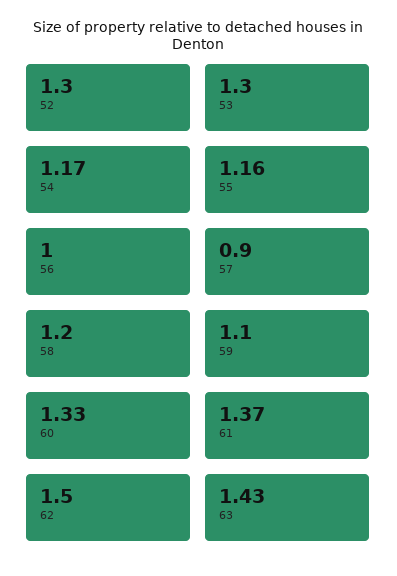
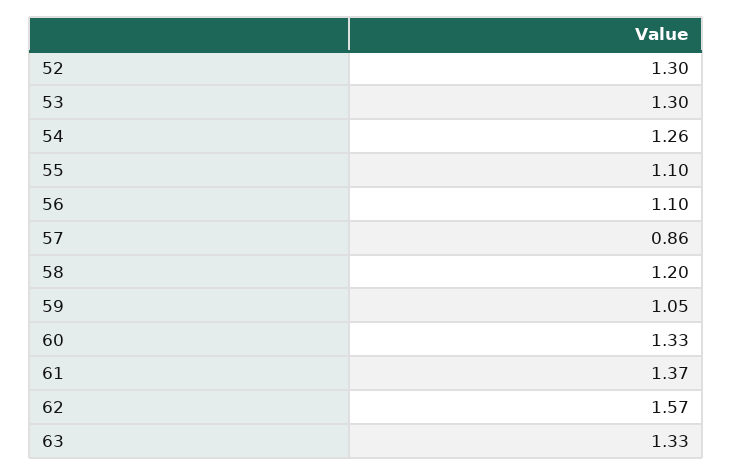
  {
    "52": 1.3,
    "53": 1.3,
-   "54": 1.17,
+   "54": 1.26,
-   "55": 1.16,
+   "55": 1.1,
-   "56": 1,
+   "56": 1.1,
-   "57": 0.9,
+   "57": 0.86,
    "58": 1.2,
-   "59": 1.1,
+   "59": 1.05,
    "60": 1.33,
    "61": 1.37,
-   "62": 1.5,
+   "62": 1.57,
-   "63": 1.43
+   "63": 1.33
  }

